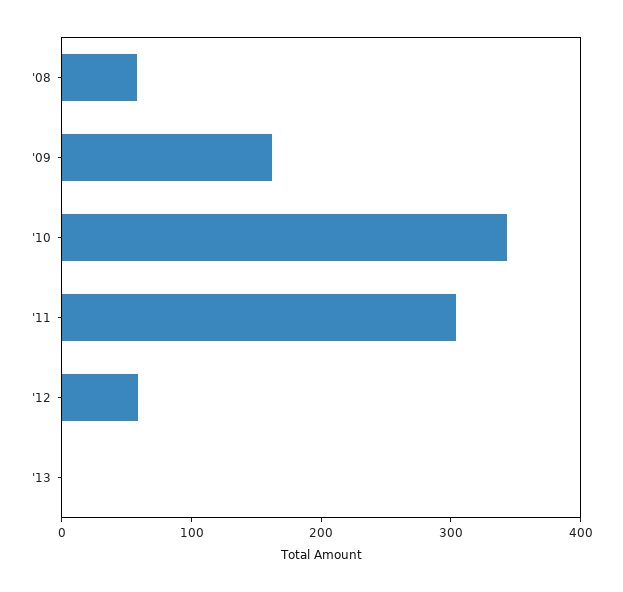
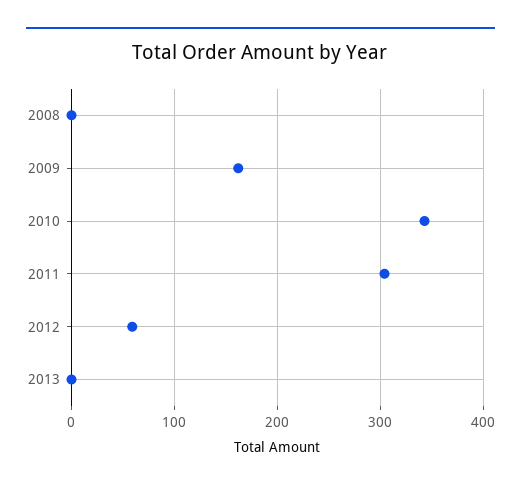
  {
-   "'08": 60,
+   "'08": 0,
    "'09": 160,
    "'10": 340,
    "'11": 300,
    "'12": 60,
    "'13": 0
  }

